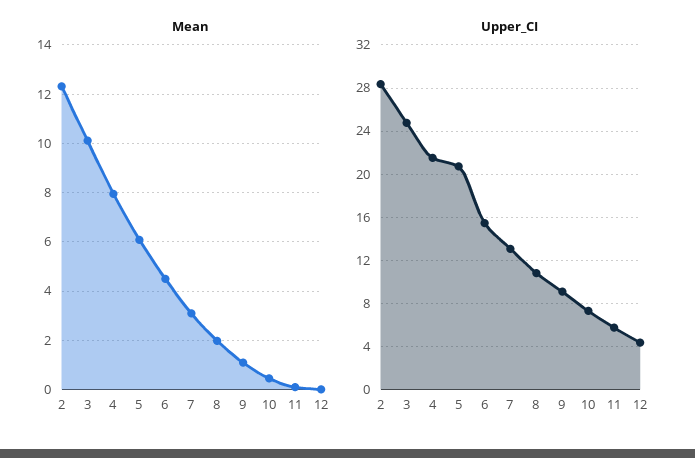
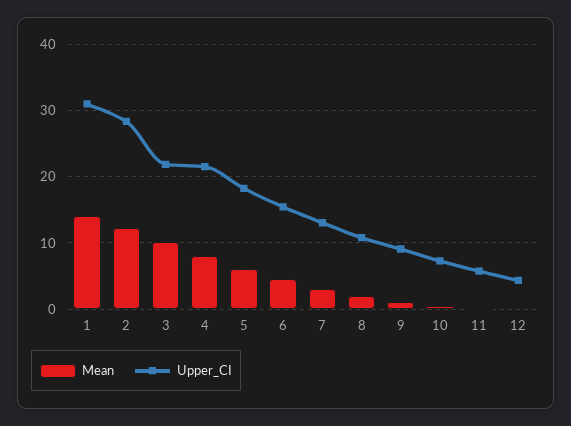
  {
    "Mean": {
      "2": 12.25,
      "3": 10,
      "4": 8,
      "5": 6,
      "6": 4.5,
      "7": 3,
      "8": 2,
      "9": 1,
      "10": 0.5,
      "11": 0,
-     "12": 0
+     "12": 0,
+     "1": 14
    },
    "Upper_CI": {
      "2": 28,
-     "3": 25,
+     "3": 22,
      "4": 22,
-     "5": 21,
+     "5": 18,
      "6": 15,
      "7": 13,
      "8": 11,
      "9": 9,
      "10": 7,
      "11": 6,
-     "12": 4
+     "12": 4,
+     "1": 31
    }
  }

